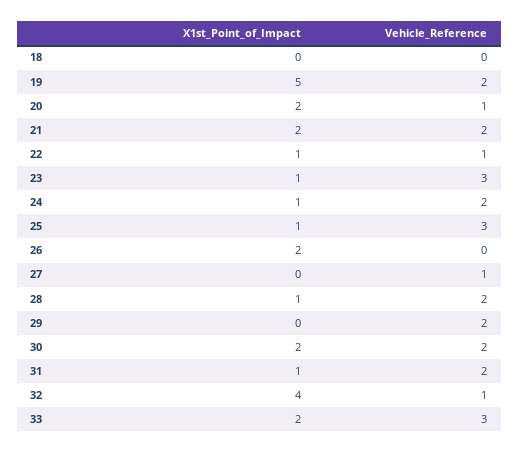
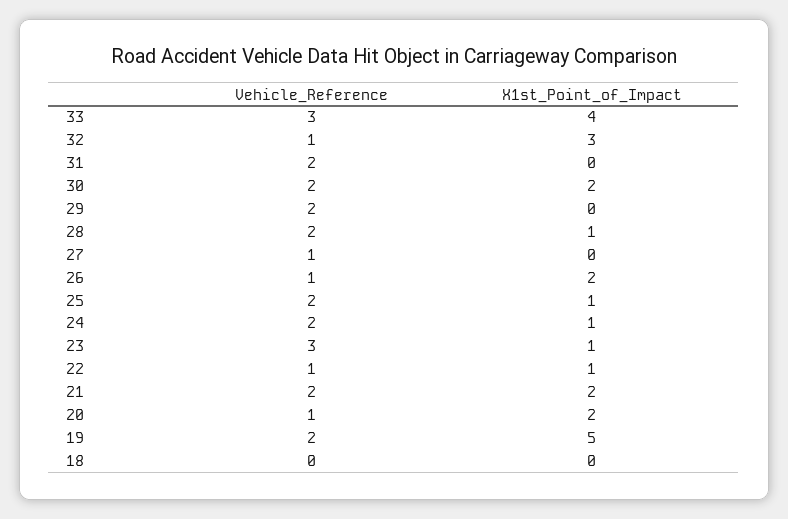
  {
    "X1st_Point_of_Impact": {
      "18": 0,
      "19": 5,
      "20": 2,
      "21": 2,
      "22": 1,
      "23": 1,
      "24": 1,
      "25": 1,
      "26": 2,
      "27": 0,
      "28": 1,
      "29": 0,
      "30": 2,
-     "31": 1,
+     "31": 0,
-     "32": 4,
+     "32": 3,
-     "33": 2
+     "33": 4
    },
    "Vehicle_Reference": {
      "18": 0,
      "19": 2,
      "20": 1,
      "21": 2,
      "22": 1,
      "23": 3,
      "24": 2,
-     "25": 3,
+     "25": 2,
-     "26": 0,
+     "26": 1,
      "27": 1,
      "28": 2,
      "29": 2,
      "30": 2,
      "31": 2,
      "32": 1,
      "33": 3
    }
  }

